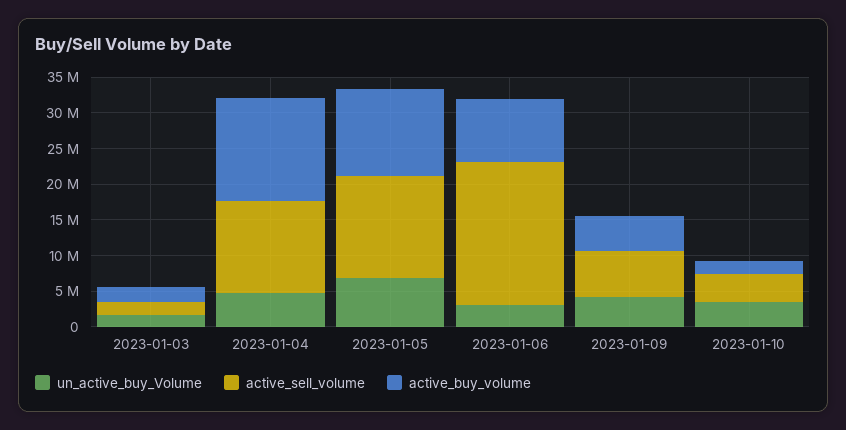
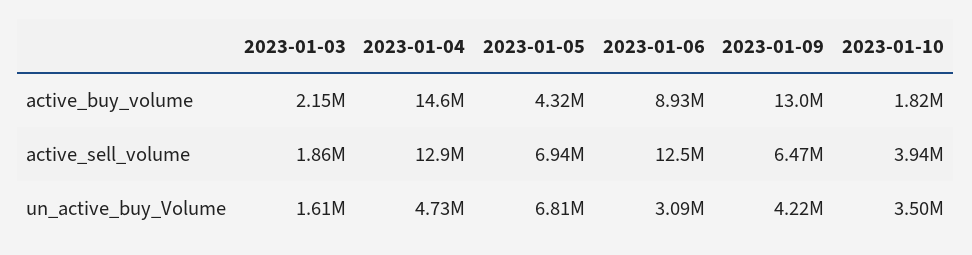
  {
    "un_active_buy_Volume": {
      "2023-01-03": 1610000,
      "2023-01-04": 4730000,
      "2023-01-05": 6810000,
      "2023-01-06": 3090000,
      "2023-01-09": 4220000,
      "2023-01-10": 3500000
    },
    "active_sell_volume": {
      "2023-01-03": 1860000,
      "2023-01-04": 12900000,
-     "2023-01-05": 15000000,
+     "2023-01-05": 6940000,
-     "2023-01-06": 20000000,
+     "2023-01-06": 12500000,
      "2023-01-09": 6470000,
      "2023-01-10": 3940000
    },
    "active_buy_volume": {
      "2023-01-03": 2150000,
      "2023-01-04": 14600000,
-     "2023-01-05": 12500000,
+     "2023-01-05": 4320000,
      "2023-01-06": 8930000,
-     "2023-01-09": 5000000,
+     "2023-01-09": 13000000,
      "2023-01-10": 1820000
    }
  }

